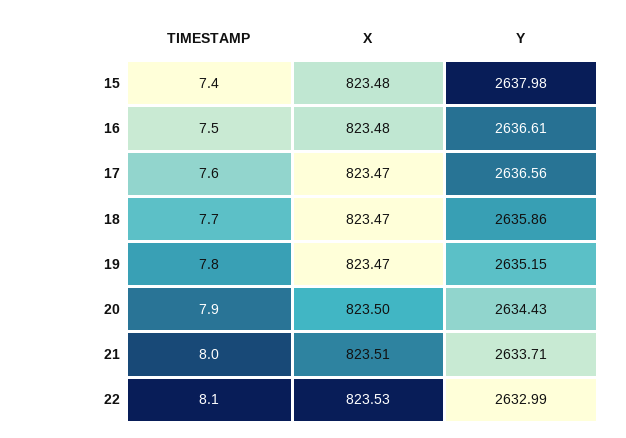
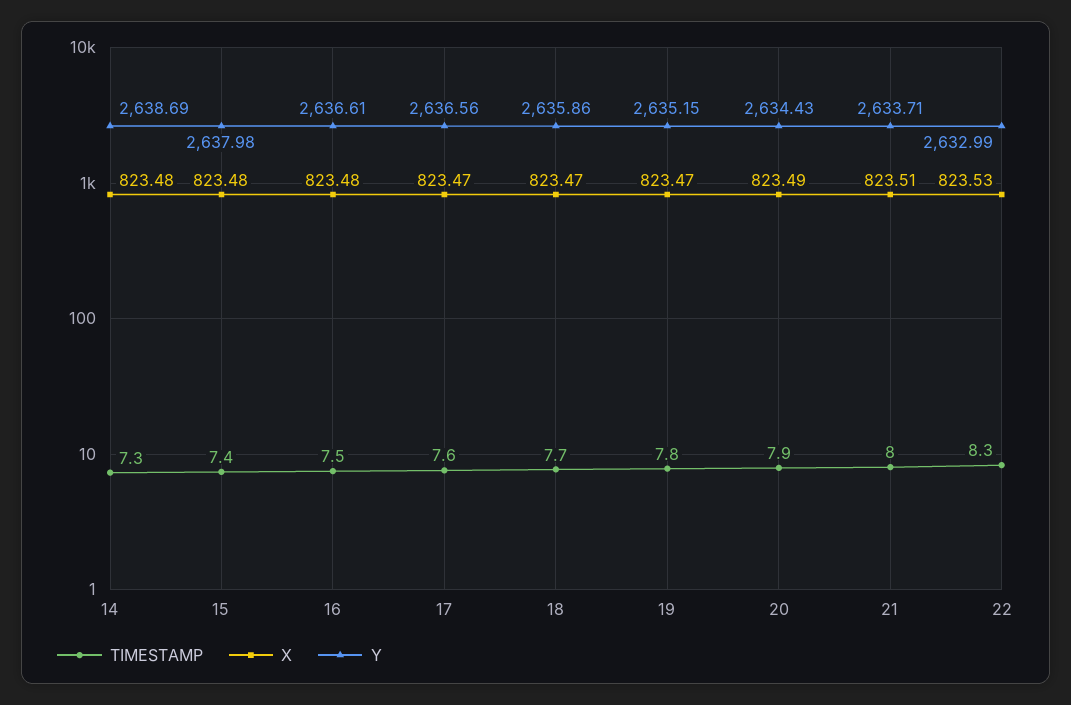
  {
    "TIMESTAMP": {
      "15": 7.4,
      "16": 7.5,
      "17": 7.6,
      "18": 7.7,
      "19": 7.8,
      "20": 7.9,
      "21": 8,
-     "22": 8.1
+     "22": 8.3,
+     "14": 7.3
    },
    "X": {
      "15": 823.48,
      "16": 823.48,
      "17": 823.47,
      "18": 823.47,
      "19": 823.47,
-     "20": 823.5,
+     "20": 823.49,
      "21": 823.51,
-     "22": 823.53
+     "22": 823.53,
+     "14": 823.48
    },
    "Y": {
      "15": 2637.98,
      "16": 2636.61,
      "17": 2636.56,
      "18": 2635.86,
      "19": 2635.15,
      "20": 2634.43,
      "21": 2633.71,
-     "22": 2632.99
+     "22": 2632.99,
+     "14": 2638.69
    }
  }

